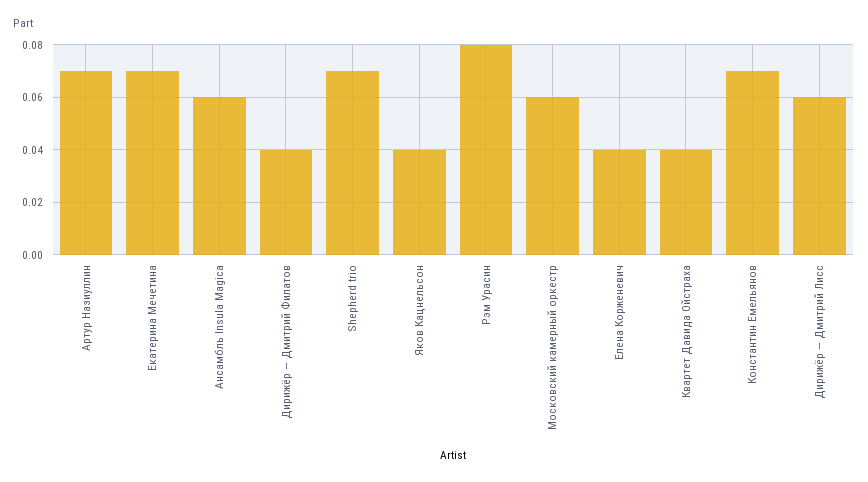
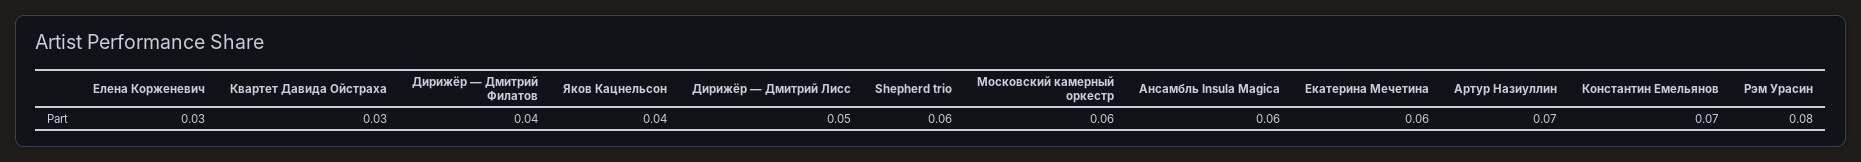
  {
    "Артур Назиуллин": 0.07,
-   "Екатерина Мечетина": 0.07,
+   "Екатерина Мечетина": 0.06,
    "Ансамбль Insula Magica": 0.06,
    "Дирижёр — Дмитрий Филатов": 0.04,
-   "Shepherd trio": 0.07,
+   "Shepherd trio": 0.06,
    "Яков Кацнельсон": 0.04,
    "Рэм Урасин": 0.08,
    "Московский камерный оркестр": 0.06,
-   "Елена Корженевич": 0.04,
+   "Елена Корженевич": 0.03,
-   "Квартет Давида Ойстраха": 0.04,
+   "Квартет Давида Ойстраха": 0.03,
    "Константин Емельянов": 0.07,
-   "Дирижёр — Дмитрий Лисс": 0.06
+   "Дирижёр — Дмитрий Лисс": 0.05
  }

